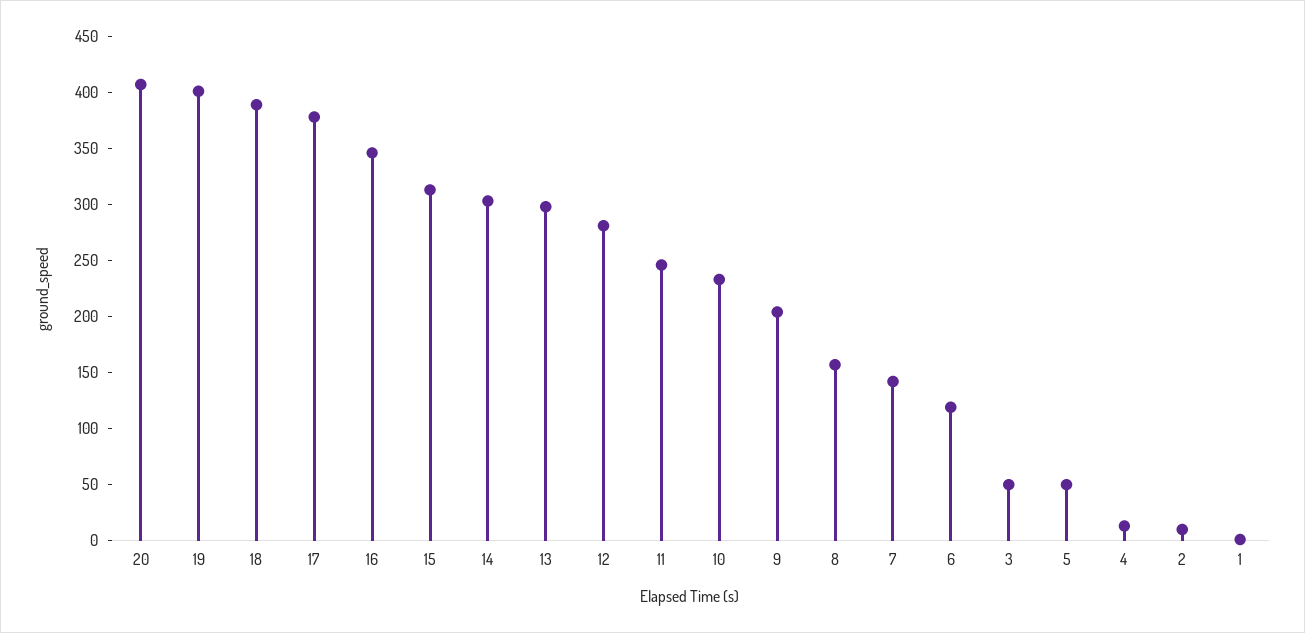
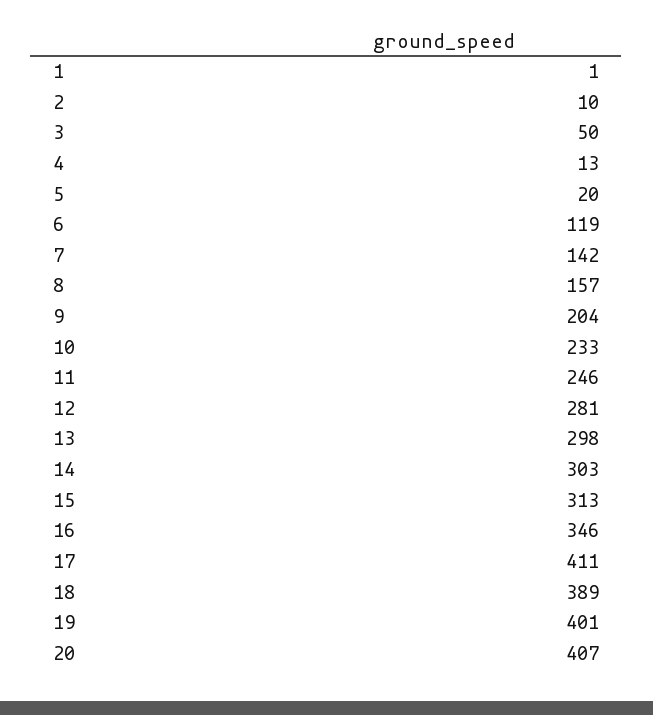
  {
    "20": 407,
    "19": 401,
    "18": 389,
-   "17": 380,
+   "17": 411,
    "16": 346,
    "15": 313,
    "14": 303,
    "13": 298,
    "12": 281,
    "11": 246,
    "10": 233,
    "9": 204,
    "8": 157,
    "7": 142,
    "6": 119,
    "3": 50,
-   "5": 50,
+   "5": 20,
    "4": 13,
    "2": 10,
    "1": 1
  }

